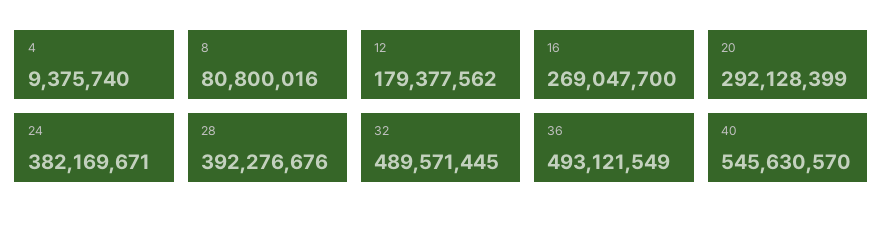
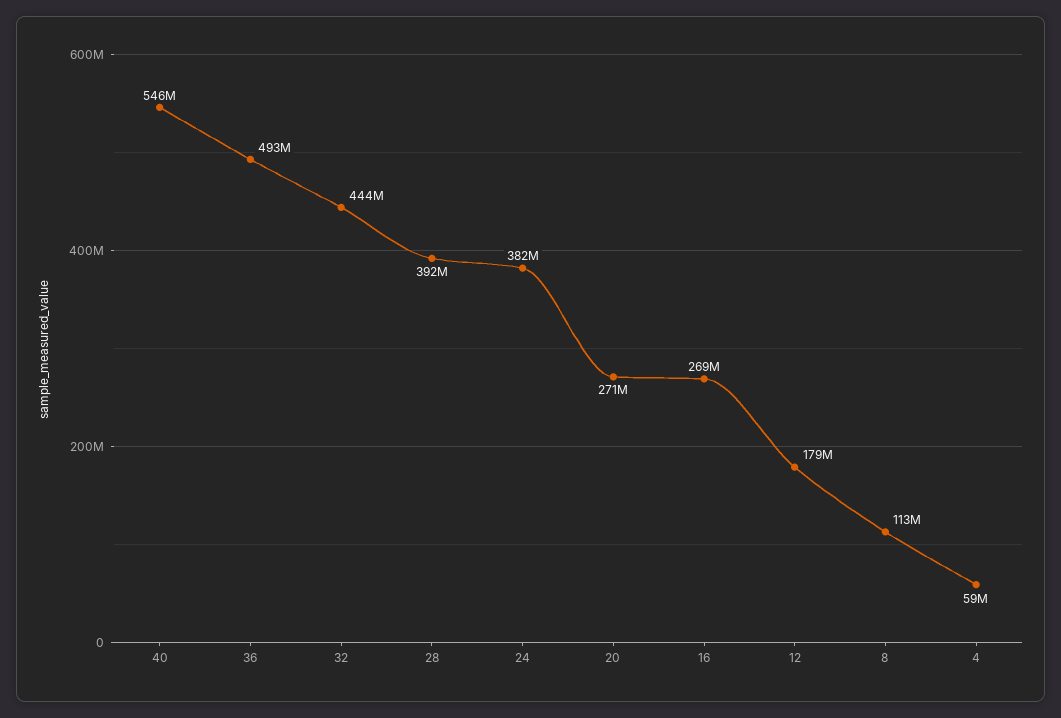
  {
-   "4": 9375740,
+   "4": 59000000,
-   "8": 80800016,
+   "8": 113000000,
    "12": 179377562,
    "16": 269047700,
-   "20": 292128399,
+   "20": 271000000,
    "24": 382169671,
    "28": 392276676,
-   "32": 489571445,
+   "32": 444000000,
    "36": 493121549,
    "40": 545630570
  }

